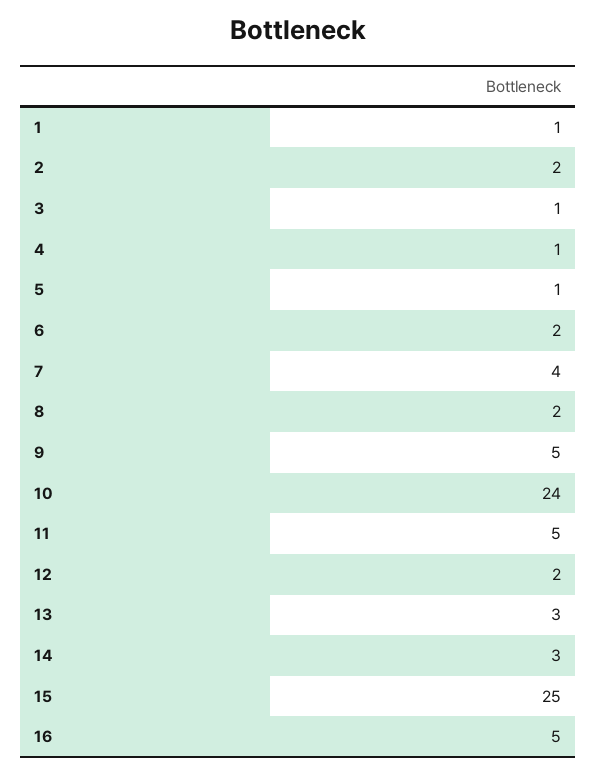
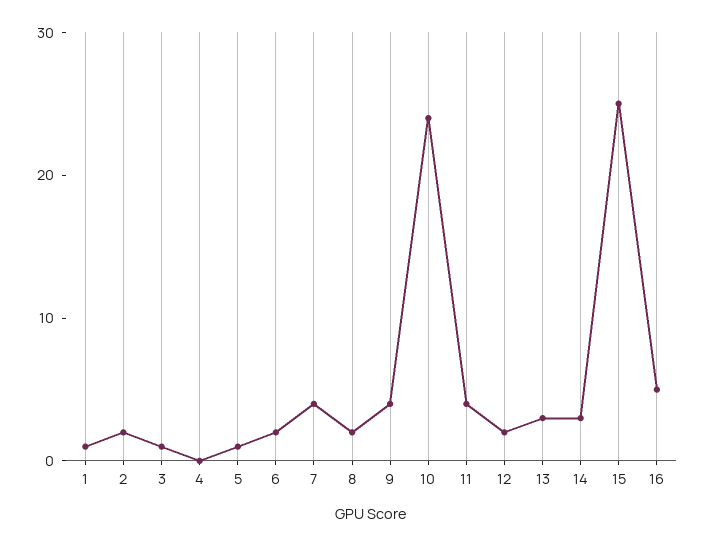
  {
    "1": 1,
    "2": 2,
    "3": 1,
-   "4": 1,
+   "4": 0,
    "5": 1,
    "6": 2,
    "7": 4,
    "8": 2,
-   "9": 5,
+   "9": 4,
    "10": 24,
-   "11": 5,
+   "11": 4,
    "12": 2,
    "13": 3,
    "14": 3,
    "15": 25,
    "16": 5
  }

